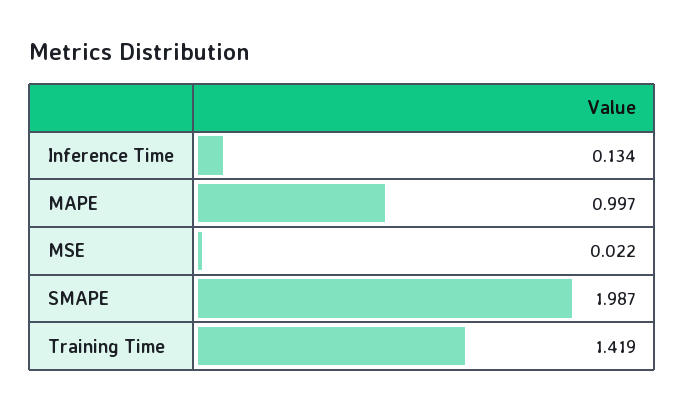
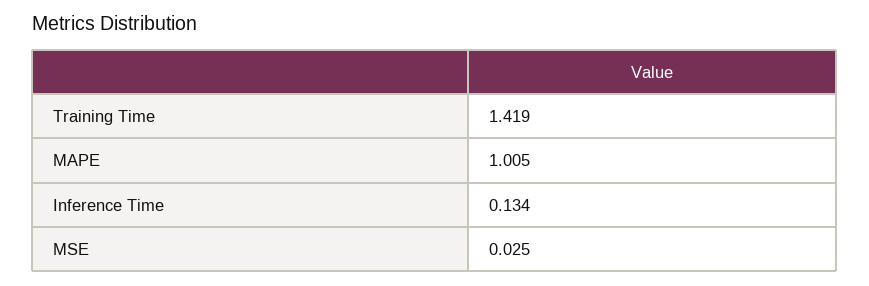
  {
    "Inference Time": 0.134,
-   "MAPE": 0.997,
+   "MAPE": 1.005,
-   "MSE": 0.022,
+   "MSE": 0.025,
-   "SMAPE": 1.987,
    "Training Time": 1.419
  }

